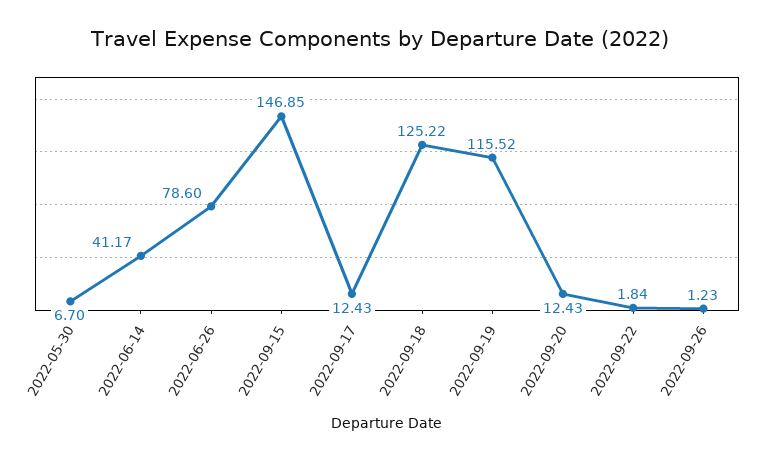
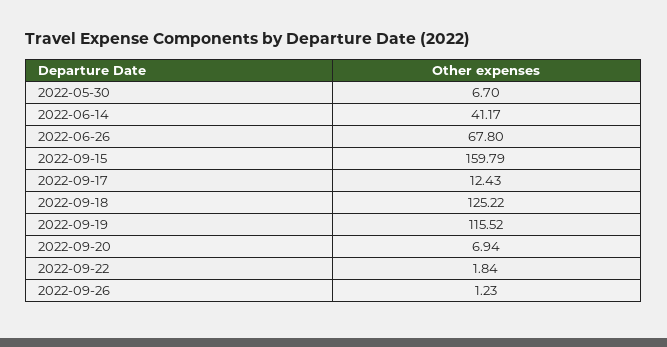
  {
    "2022-05-30": 6.7,
    "2022-06-14": 41.17,
-   "2022-06-26": 78.6,
+   "2022-06-26": 67.8,
-   "2022-09-15": 146.85,
+   "2022-09-15": 159.79,
    "2022-09-17": 12.43,
    "2022-09-18": 125.22,
    "2022-09-19": 115.52,
-   "2022-09-20": 12.43,
+   "2022-09-20": 6.94,
    "2022-09-22": 1.84,
    "2022-09-26": 1.23
  }

